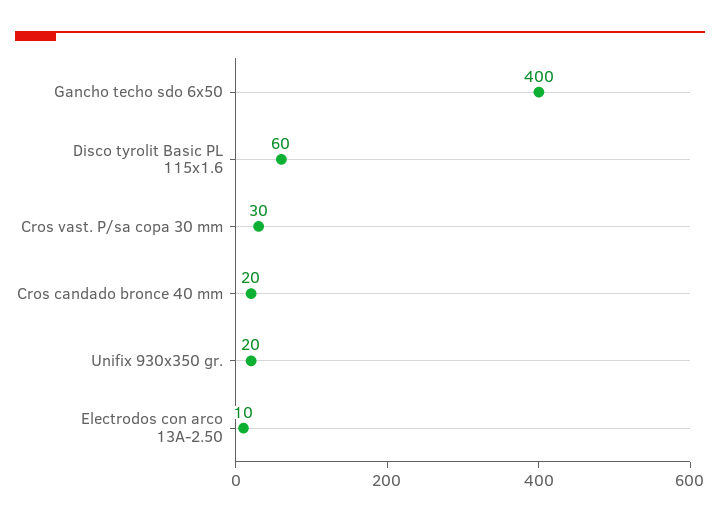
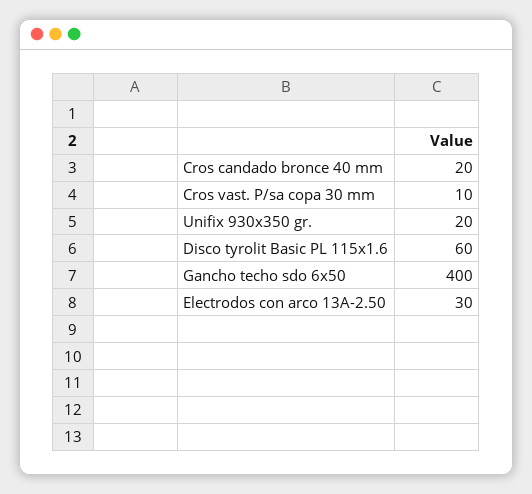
  {
    "Gancho techo sdo 6x50": 400,
    "Disco tyrolit Basic PL 115x1.6": 60,
-   "Cros vast. P/sa copa 30 mm": 30,
+   "Cros vast. P/sa copa 30 mm": 10,
    "Cros candado bronce 40 mm": 20,
    "Unifix 930x350 gr.": 20,
-   "Electrodos con arco 13A-2.50": 10
+   "Electrodos con arco 13A-2.50": 30
  }

